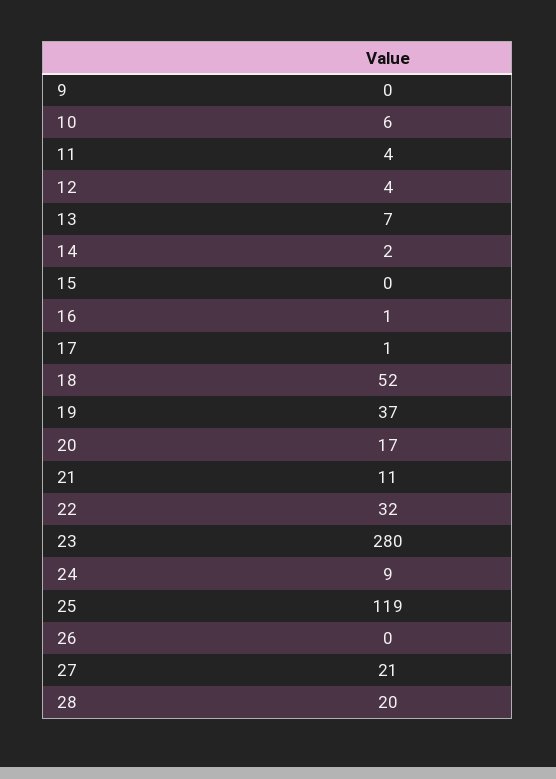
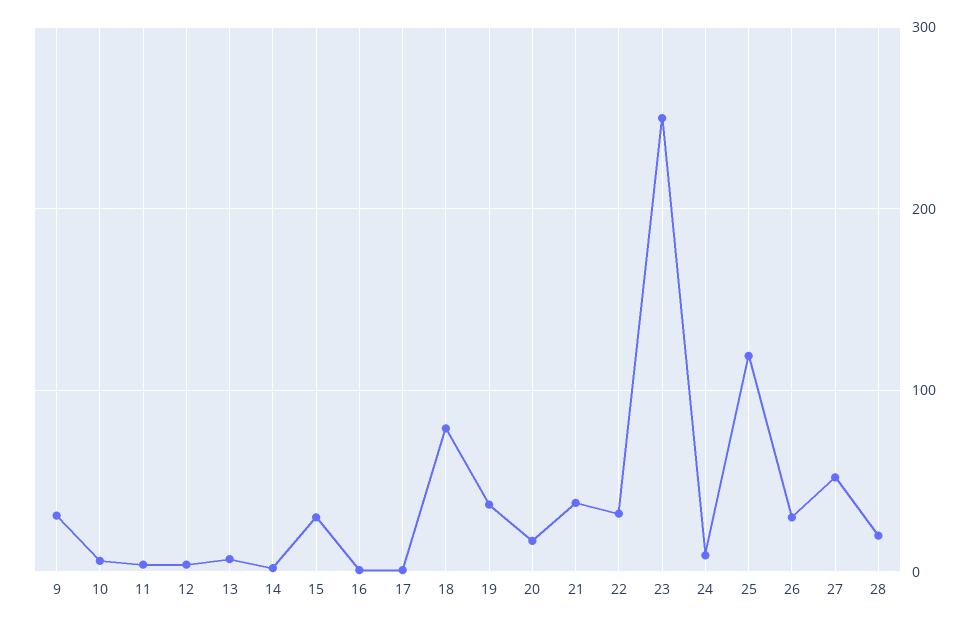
  {
-   "9": 0,
+   "9": 30,
    "10": 6,
    "11": 4,
    "12": 4,
    "13": 7,
    "14": 2,
-   "15": 0,
+   "15": 30,
    "16": 1,
    "17": 1,
-   "18": 52,
+   "18": 80,
    "19": 37,
    "20": 17,
-   "21": 11,
+   "21": 40,
    "22": 32,
-   "23": 280,
+   "23": 250,
    "24": 9,
    "25": 119,
-   "26": 0,
+   "26": 30,
-   "27": 21,
+   "27": 50,
    "28": 20
  }

